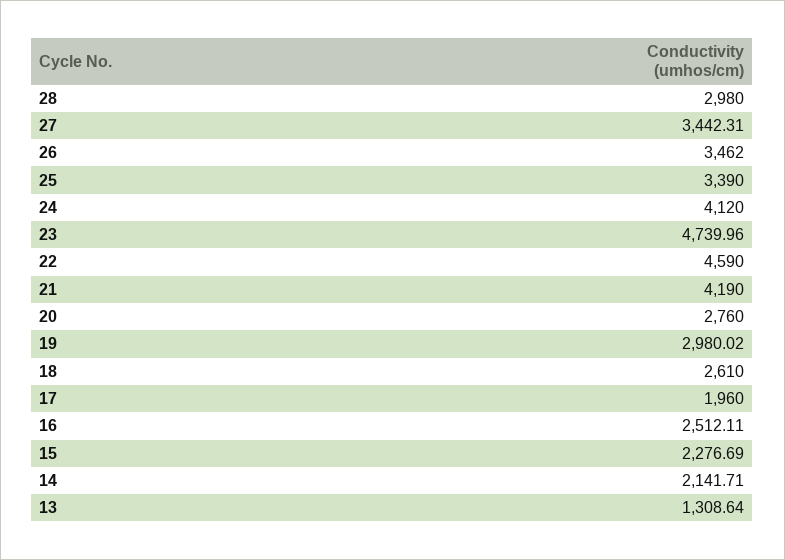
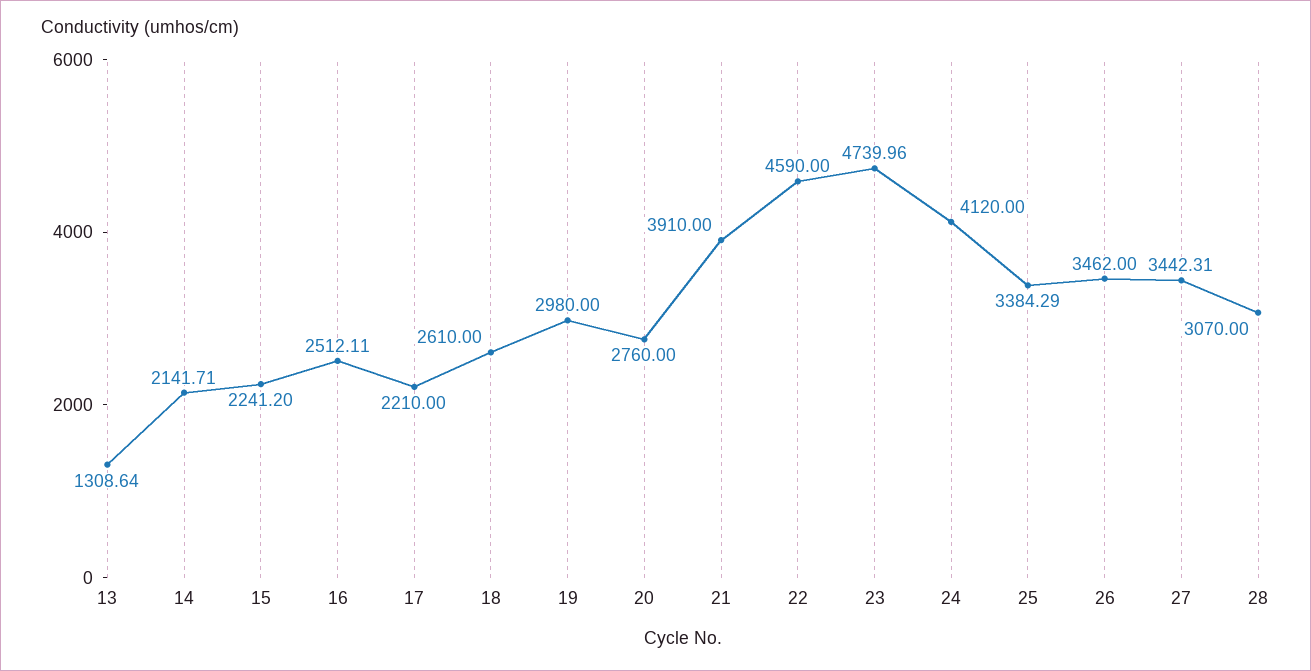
  {
-   "28": 2980,
+   "28": 3070,
    "27": 3442.31,
    "26": 3462,
-   "25": 3390,
+   "25": 3384.29,
    "24": 4120,
    "23": 4739.96,
    "22": 4590,
-   "21": 4190,
+   "21": 3910,
    "20": 2760,
-   "19": 2980.02,
+   "19": 2980,
    "18": 2610,
-   "17": 1960,
+   "17": 2210,
    "16": 2512.11,
-   "15": 2276.69,
+   "15": 2241.2,
    "14": 2141.71,
    "13": 1308.64
  }

